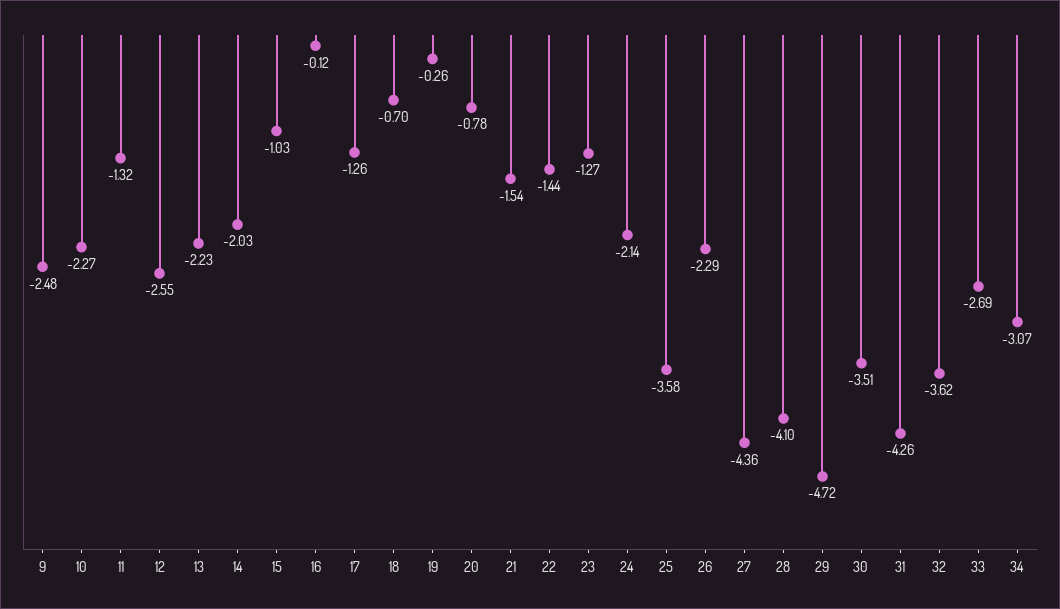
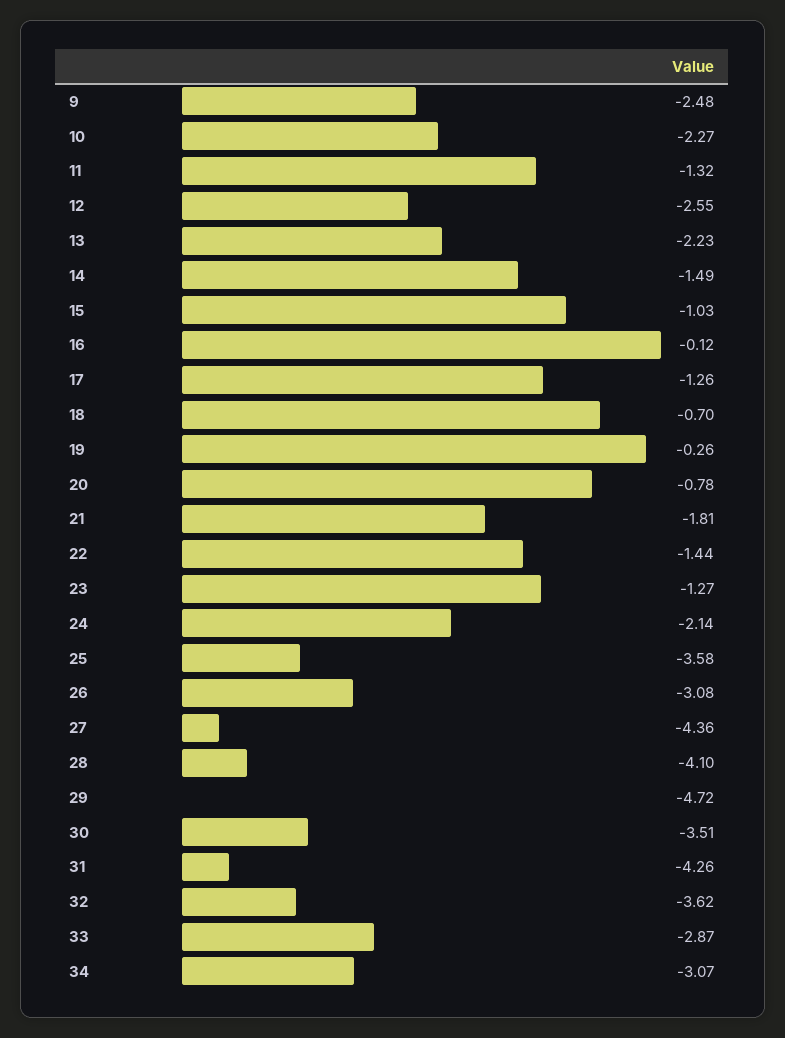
  {
    "9": -2.48,
    "10": -2.27,
    "11": -1.32,
    "12": -2.55,
    "13": -2.23,
-   "14": -2.03,
+   "14": -1.49,
    "15": -1.03,
    "16": -0.12,
    "17": -1.26,
    "18": -0.7,
    "19": -0.26,
    "20": -0.78,
-   "21": -1.54,
+   "21": -1.81,
    "22": -1.44,
    "23": -1.27,
    "24": -2.14,
    "25": -3.58,
-   "26": -2.29,
+   "26": -3.08,
    "27": -4.36,
    "28": -4.1,
    "29": -4.72,
    "30": -3.51,
    "31": -4.26,
    "32": -3.62,
-   "33": -2.69,
+   "33": -2.87,
    "34": -3.07
  }

